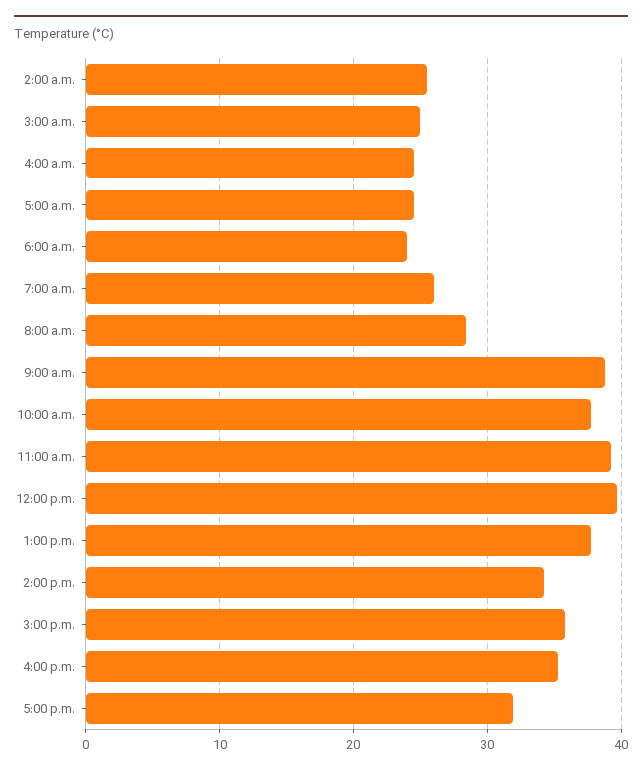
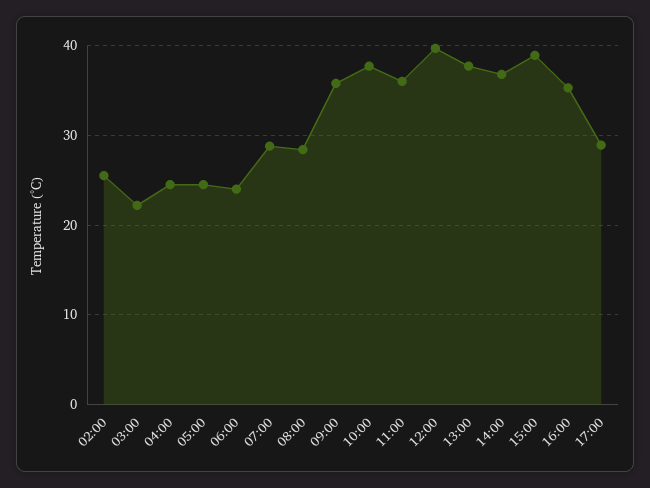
  {
    "2:00 a.m.": 26,
-   "3:00 a.m.": 25,
+   "3:00 a.m.": 22,
    "4:00 a.m.": 25,
    "5:00 a.m.": 25,
    "6:00 a.m.": 24,
-   "7:00 a.m.": 26,
+   "7:00 a.m.": 29,
    "8:00 a.m.": 28,
-   "9:00 a.m.": 39,
+   "9:00 a.m.": 36,
    "10:00 a.m.": 38,
-   "11:00 a.m.": 39,
+   "11:00 a.m.": 36,
    "12:00 p.m.": 40,
    "1:00 p.m.": 38,
-   "2:00 p.m.": 34,
+   "2:00 p.m.": 37,
-   "3:00 p.m.": 36,
+   "3:00 p.m.": 39,
    "4:00 p.m.": 35,
-   "5:00 p.m.": 32
+   "5:00 p.m.": 29
  }

